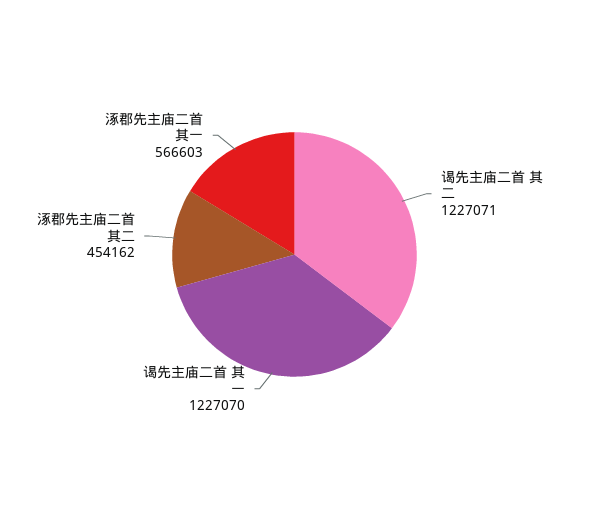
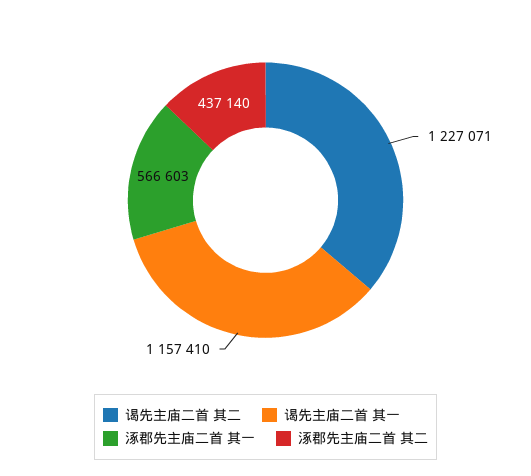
  {
    "谒先主庙二首 其二": 1227071,
-   "谒先主庙二首 其一": 1227070,
+   "谒先主庙二首 其一": 1157410,
-   "涿郡先主庙二首 其二": 454162,
+   "涿郡先主庙二首 其二": 437140,
    "涿郡先主庙二首 其一": 566603
  }

